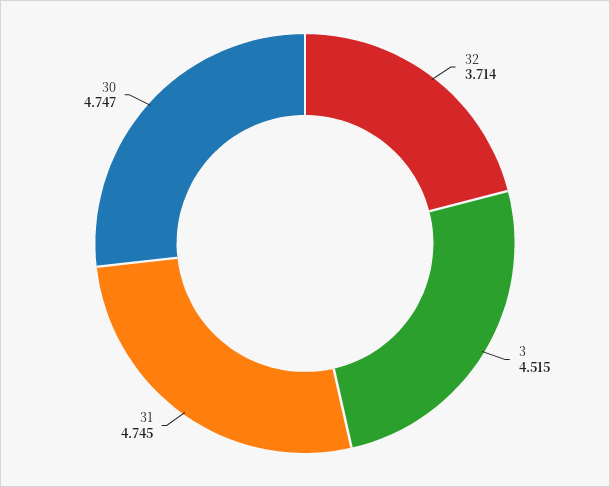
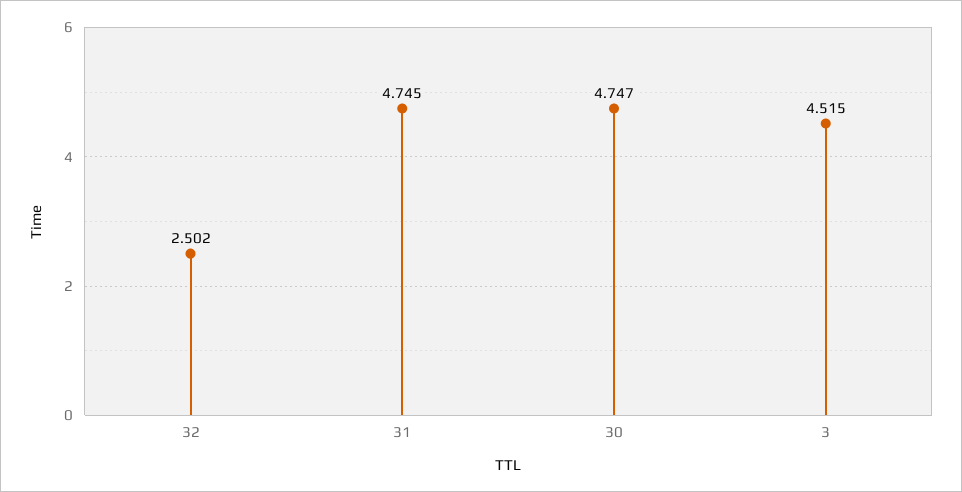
  {
-   "32": 3.714,
+   "32": 2.502,
    "3": 4.515,
    "31": 4.745,
    "30": 4.747
  }

